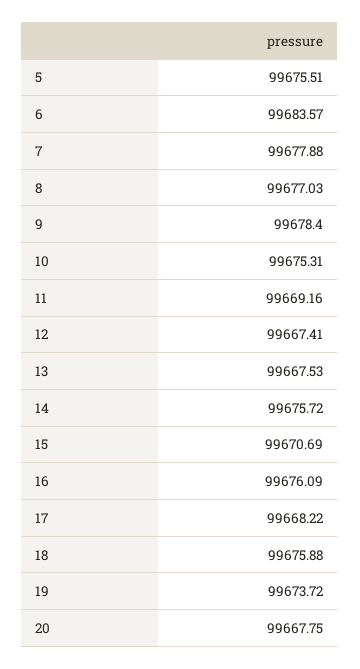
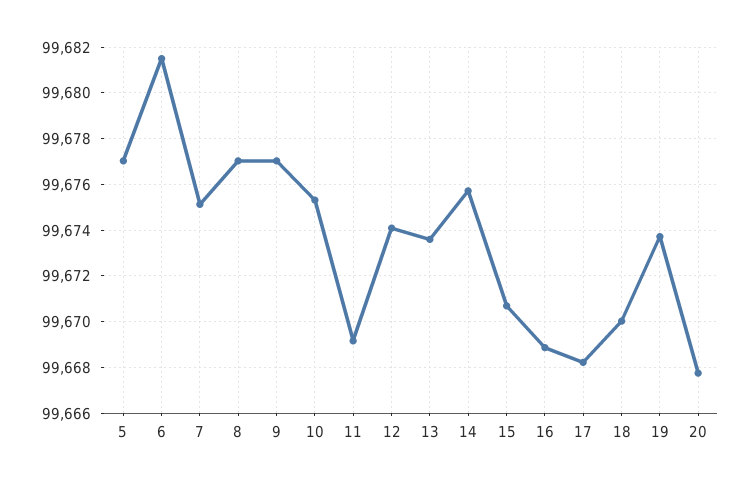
  {
-   "5": 99675.51,
+   "5": 99677,
-   "6": 99683.57,
+   "6": 99681.5,
-   "7": 99677.88,
+   "7": 99675,
    "8": 99677.03,
-   "9": 99678.4,
+   "9": 99677,
    "10": 99675.31,
    "11": 99669.16,
-   "12": 99667.41,
+   "12": 99674,
-   "13": 99667.53,
+   "13": 99673.5,
    "14": 99675.72,
    "15": 99670.69,
-   "16": 99676.09,
+   "16": 99669,
    "17": 99668.22,
-   "18": 99675.88,
+   "18": 99670,
    "19": 99673.72,
    "20": 99667.75
  }

